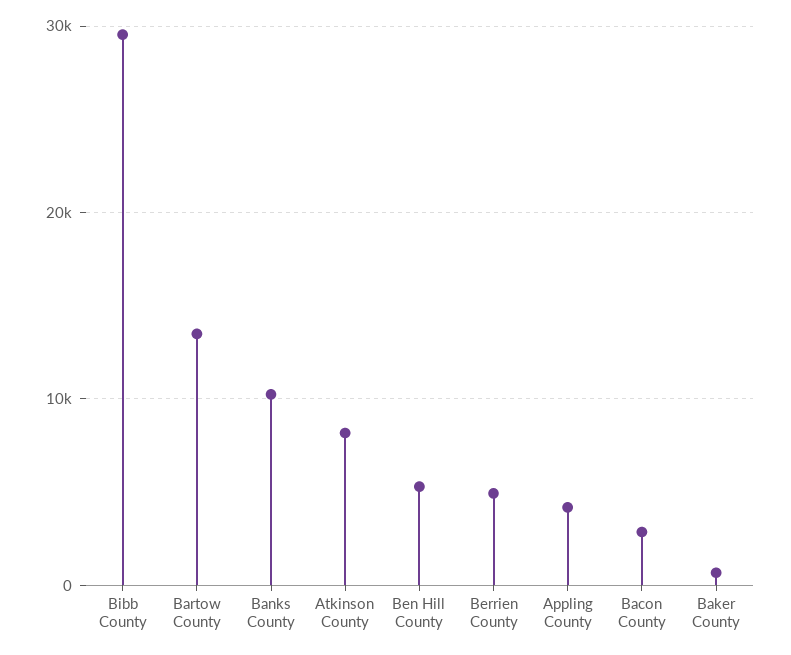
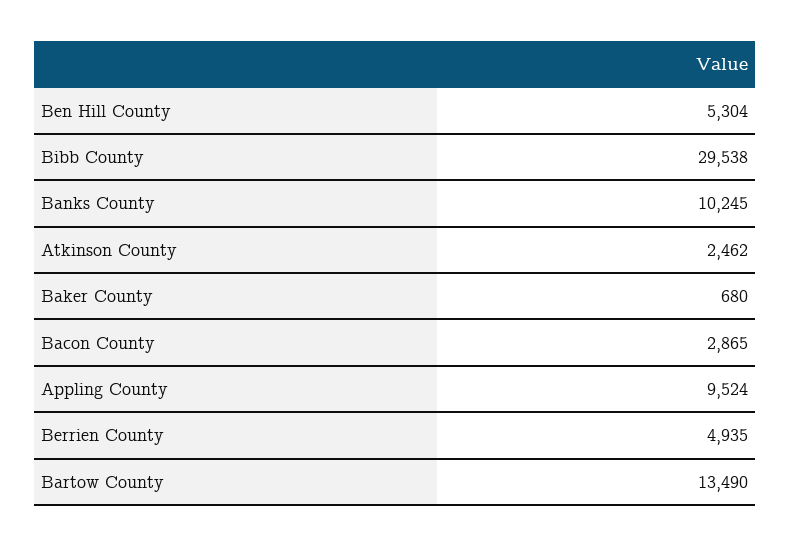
  {
    "Bibb County": 29538,
    "Bartow County": 13490,
    "Banks County": 10245,
-   "Atkinson County": 8000,
+   "Atkinson County": 2462,
    "Ben Hill County": 5304,
    "Berrien County": 4935,
-   "Appling County": 4000,
+   "Appling County": 9524,
    "Bacon County": 2865,
    "Baker County": 680
  }

